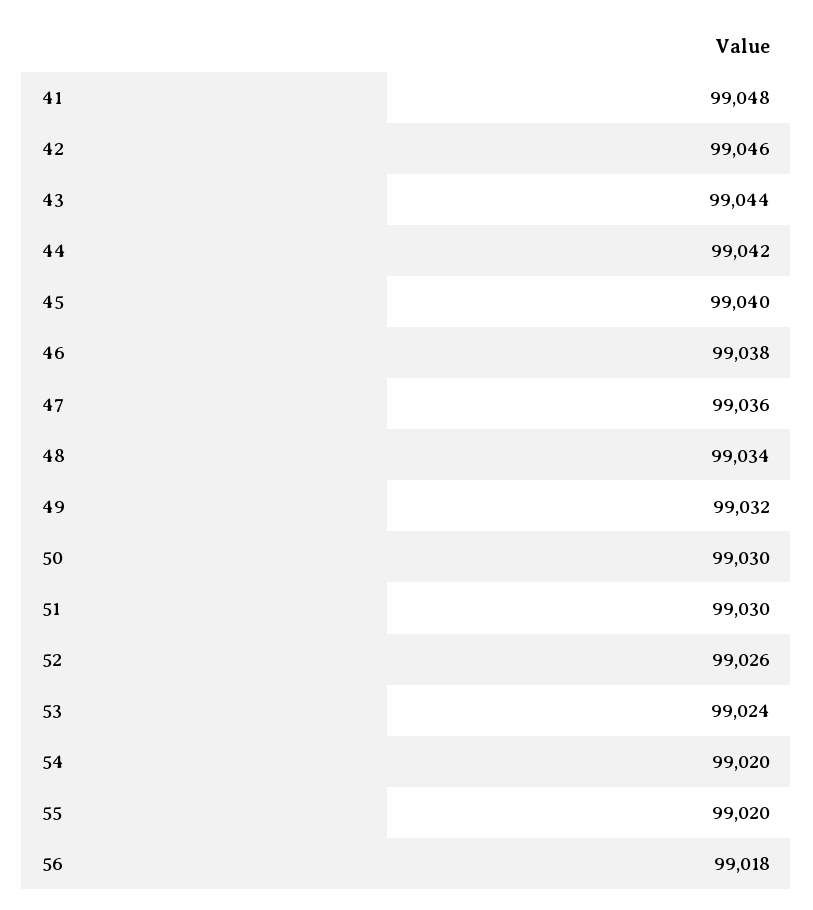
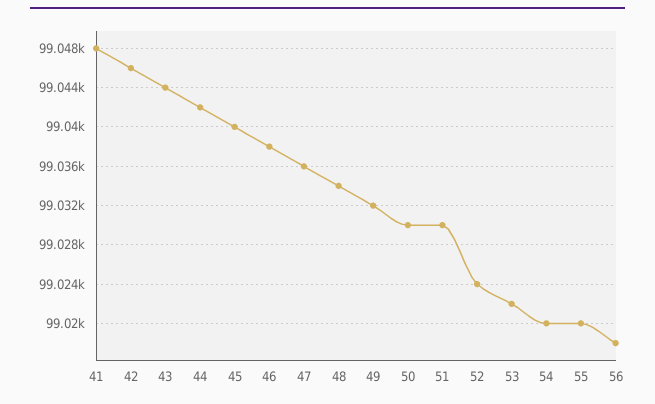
  {
    "41": 99048,
    "42": 99046,
    "43": 99044,
    "44": 99042,
    "45": 99040,
    "46": 99038,
    "47": 99036,
    "48": 99034,
    "49": 99032,
    "50": 99030,
    "51": 99030,
-   "52": 99026,
+   "52": 99024,
-   "53": 99024,
+   "53": 99022,
    "54": 99020,
    "55": 99020,
    "56": 99018
  }

